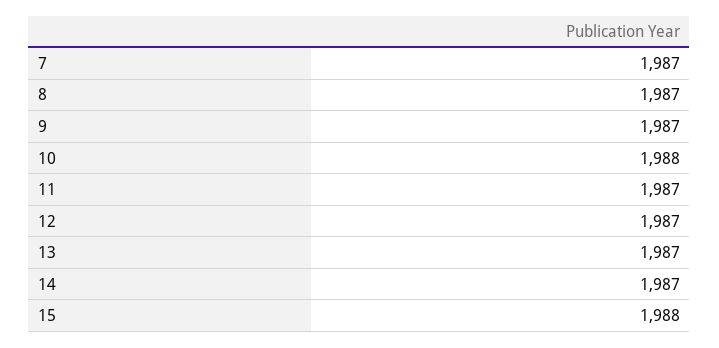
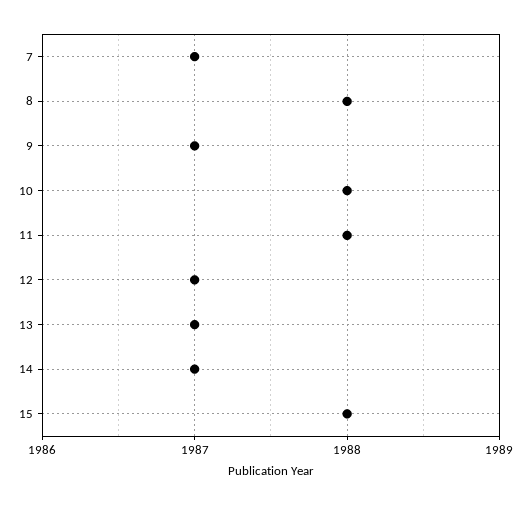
  {
    "7": 1987,
-   "8": 1987,
+   "8": 1988,
    "9": 1987,
    "10": 1988,
-   "11": 1987,
+   "11": 1988,
    "12": 1987,
    "13": 1987,
    "14": 1987,
    "15": 1988
  }

